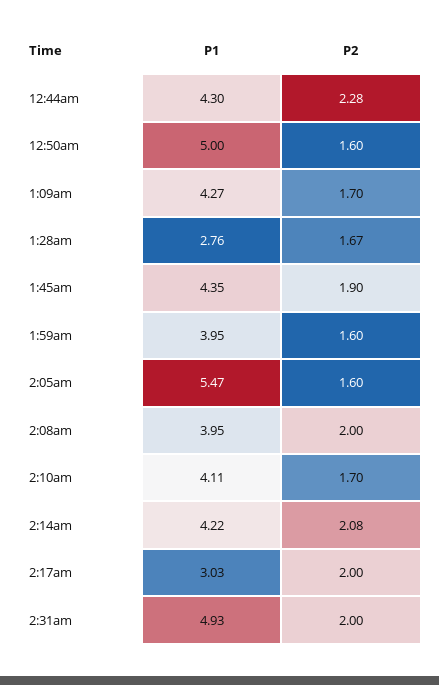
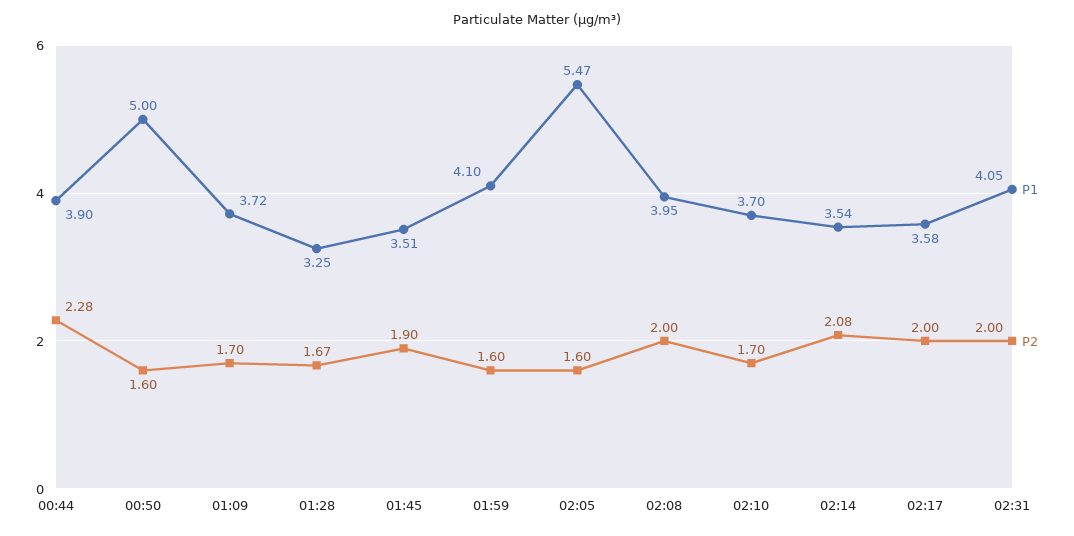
  {
    "P1": {
-     "12:44am": 4.3,
+     "12:44am": 3.9,
      "12:50am": 5,
-     "1:09am": 4.27,
+     "1:09am": 3.72,
-     "1:28am": 2.76,
+     "1:28am": 3.25,
-     "1:45am": 4.35,
+     "1:45am": 3.51,
-     "1:59am": 3.95,
+     "1:59am": 4.1,
      "2:05am": 5.47,
      "2:08am": 3.95,
-     "2:10am": 4.11,
+     "2:10am": 3.7,
-     "2:14am": 4.22,
+     "2:14am": 3.54,
-     "2:17am": 3.03,
+     "2:17am": 3.58,
-     "2:31am": 4.93
+     "2:31am": 4.05
    },
    "P2": {
      "12:44am": 2.28,
      "12:50am": 1.6,
      "1:09am": 1.7,
      "1:28am": 1.67,
      "1:45am": 1.9,
      "1:59am": 1.6,
      "2:05am": 1.6,
      "2:08am": 2,
      "2:10am": 1.7,
      "2:14am": 2.08,
      "2:17am": 2,
      "2:31am": 2
    }
  }

